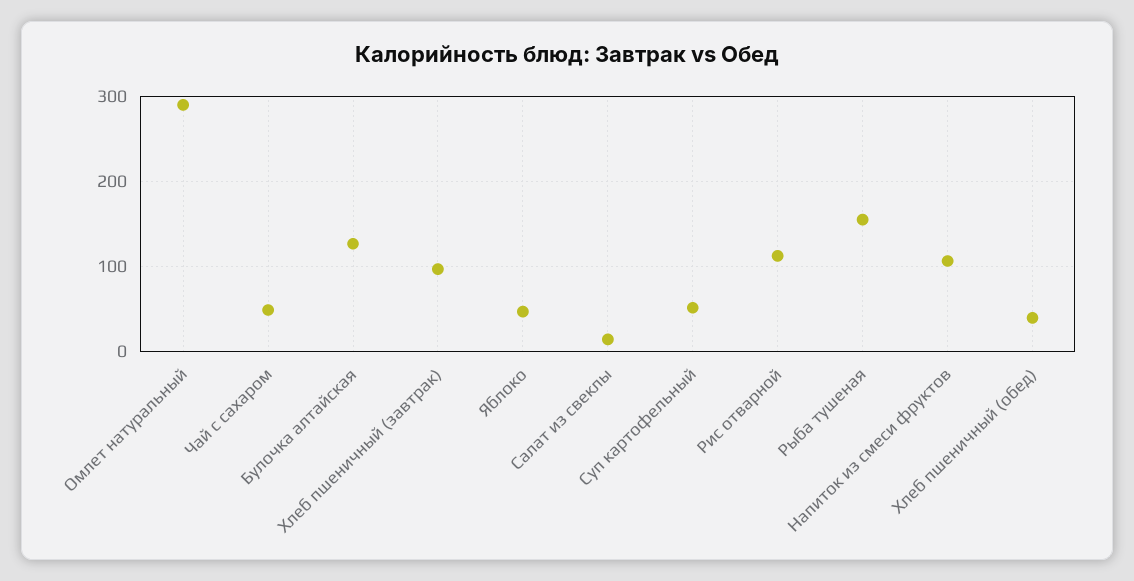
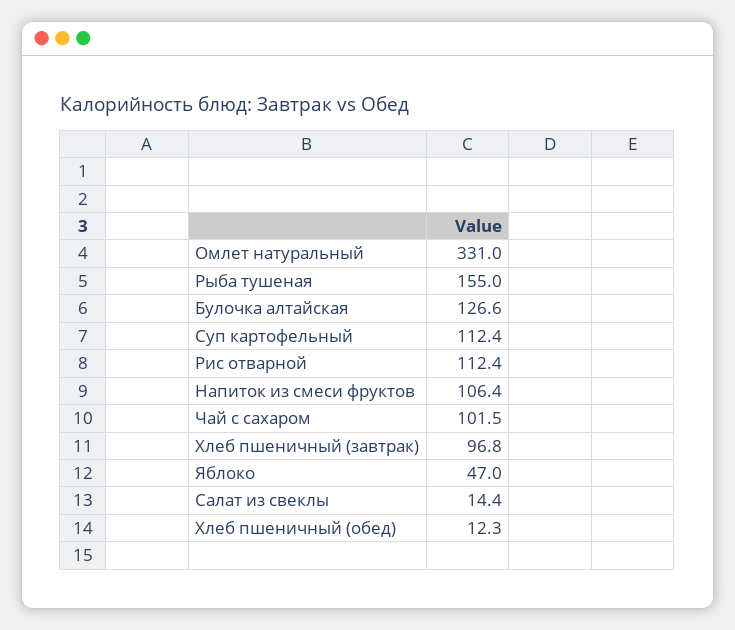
  {
-   "Омлет натуральный": 290,
+   "Омлет натуральный": 331,
-   "Чай с сахаром": 50,
+   "Чай с сахаром": 101.5,
    "Булочка алтайская": 126.6,
    "Хлеб пшеничный (завтрак)": 96.8,
    "Яблоко": 47,
    "Салат из свеклы": 14.4,
-   "Суп картофельный": 50,
+   "Суп картофельный": 112.4,
    "Рис отварной": 112.4,
    "Рыба тушеная": 155,
    "Напиток из смеси фруктов": 106.4,
-   "Хлеб пшеничный (обед)": 40
+   "Хлеб пшеничный (обед)": 12.3
  }

